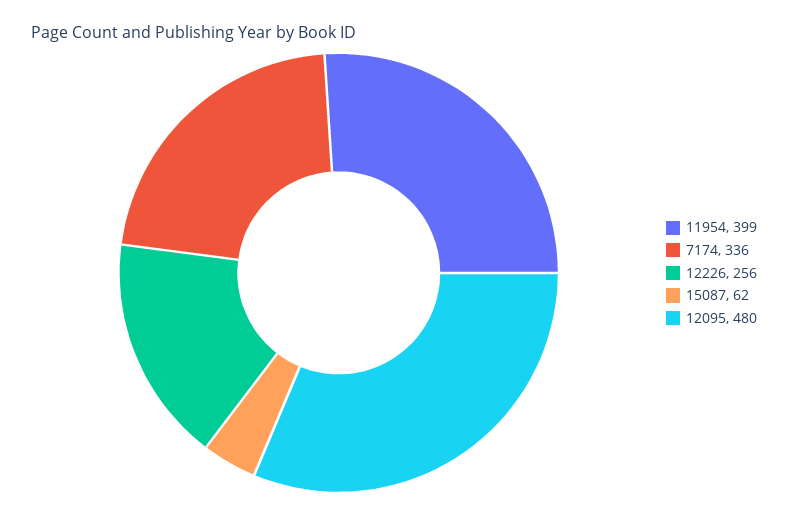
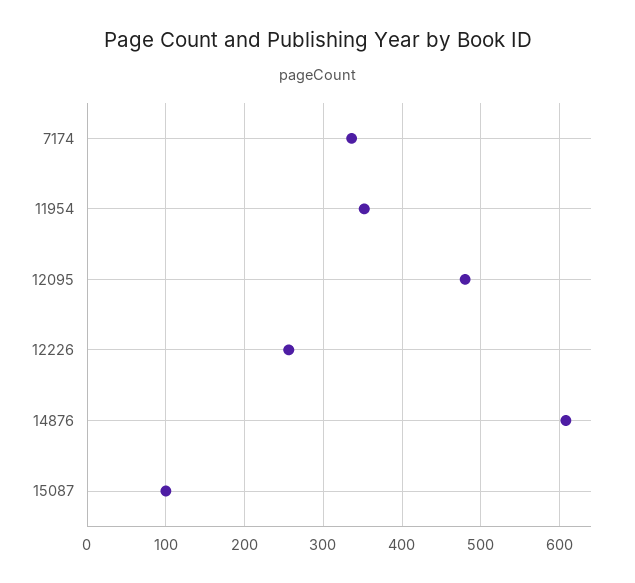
  {
-   "11954": 399,
+   "11954": 350,
    "7174": 336,
    "12226": 256,
-   "15087": 62,
+   "15087": 100,
-   "12095": 480
+   "12095": 480,
+   "14876": 610
  }

